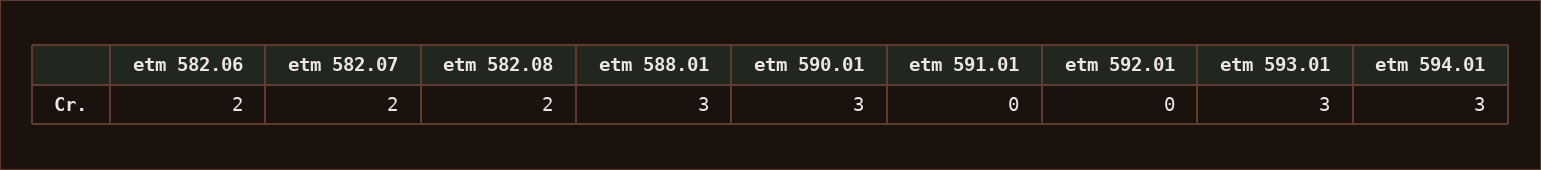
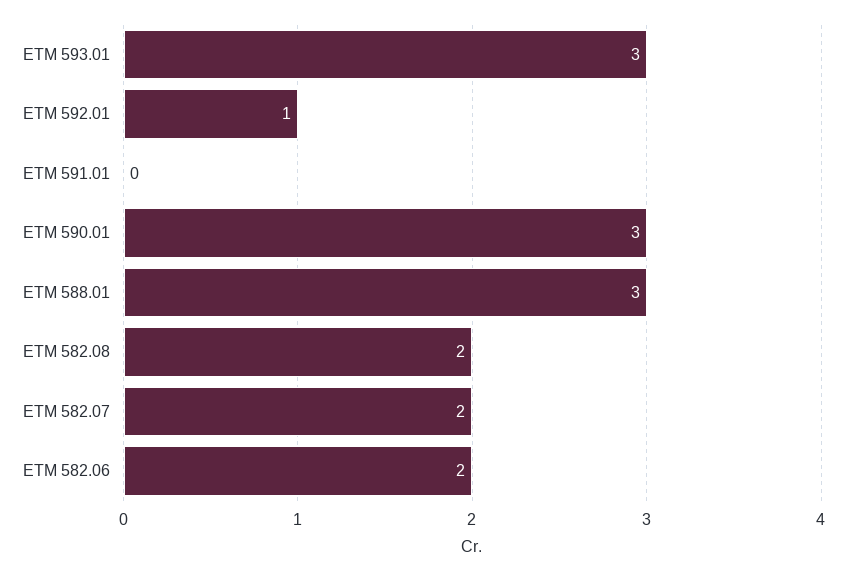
  {
    "etm 582.06": 2,
    "etm 582.07": 2,
    "etm 582.08": 2,
    "etm 588.01": 3,
    "etm 590.01": 3,
    "etm 591.01": 0,
-   "etm 592.01": 0,
+   "etm 592.01": 1,
-   "etm 593.01": 3,
+   "etm 593.01": 3
-   "etm 594.01": 3
  }

